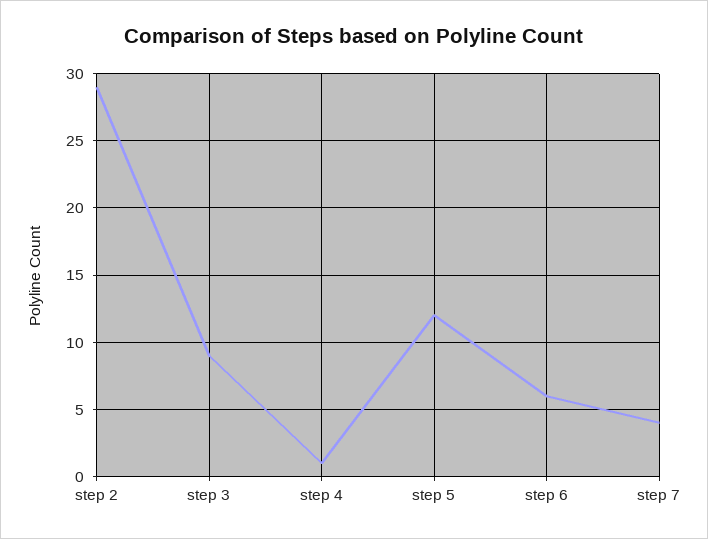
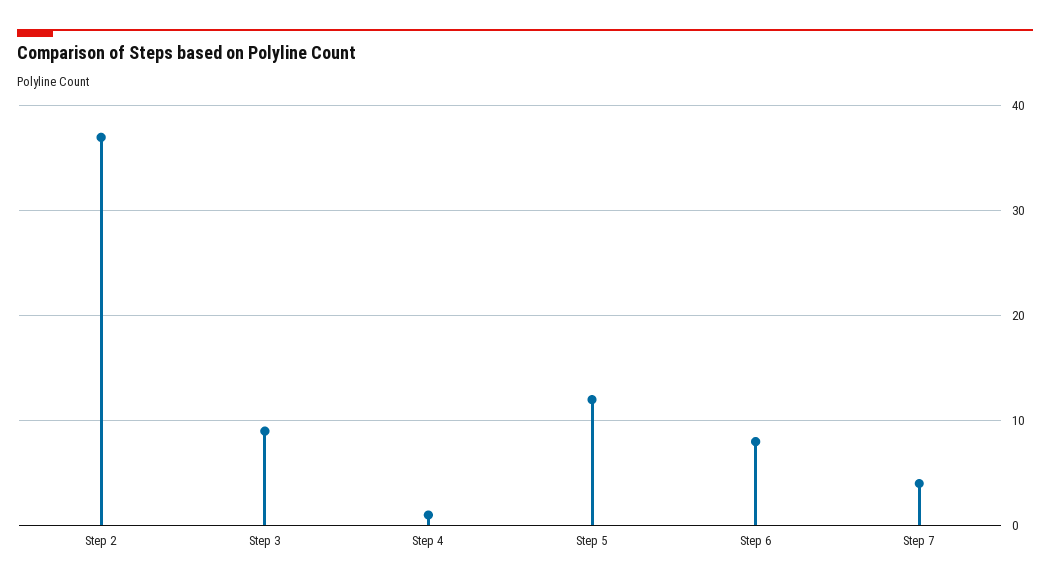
  {
-   "step 2": 29,
+   "step 2": 37,
    "step 3": 9,
    "step 4": 1,
    "step 5": 12,
-   "step 6": 6,
+   "step 6": 8,
    "step 7": 4
  }

